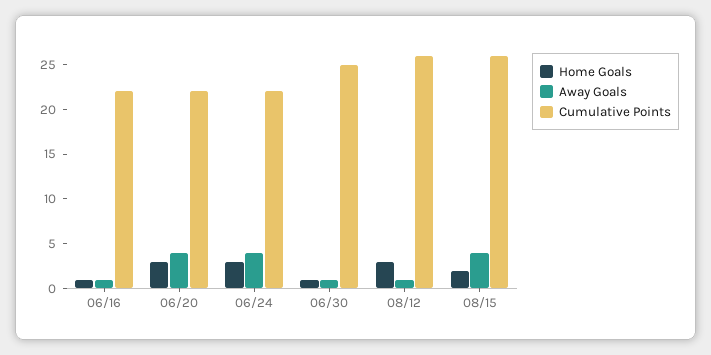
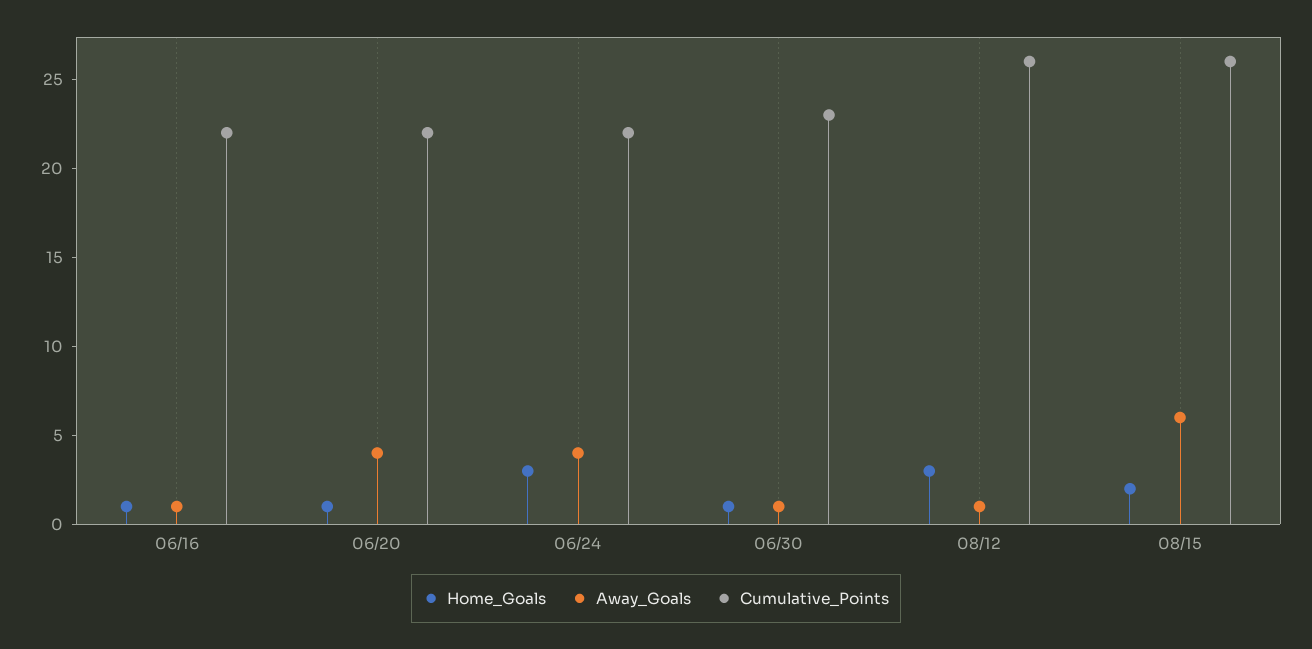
  {
    "Home Goals": {
      "06/16": 1,
-     "06/20": 3,
+     "06/20": 1,
      "06/24": 3,
      "06/30": 1,
      "08/12": 3,
      "08/15": 2
    },
    "Away Goals": {
      "06/16": 1,
      "06/20": 4,
      "06/24": 4,
      "06/30": 1,
      "08/12": 1,
-     "08/15": 4
+     "08/15": 6
    },
    "Cumulative Points": {
      "06/16": 22,
      "06/20": 22,
      "06/24": 22,
-     "06/30": 25,
+     "06/30": 23,
      "08/12": 26,
      "08/15": 26
    }
  }

